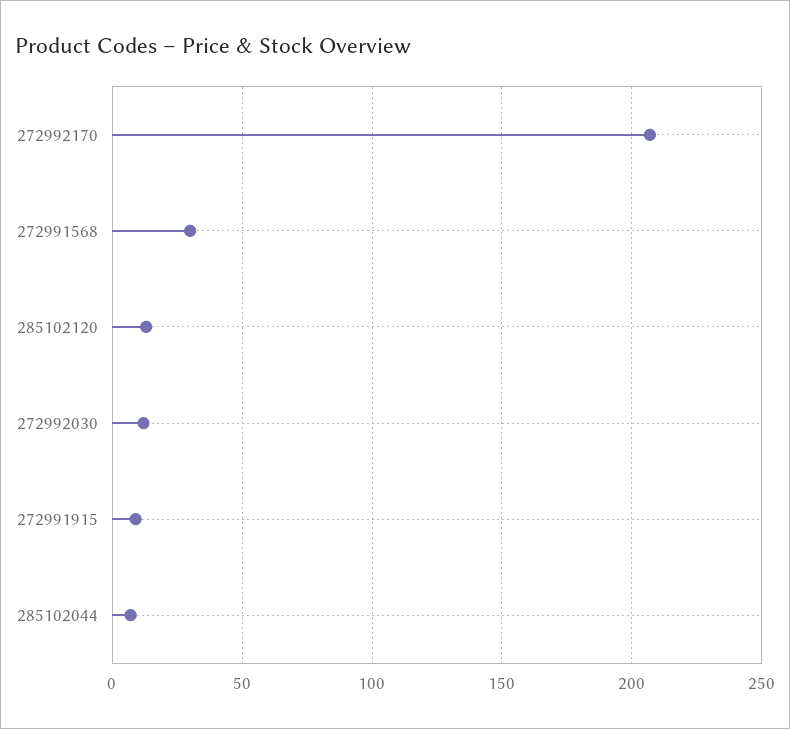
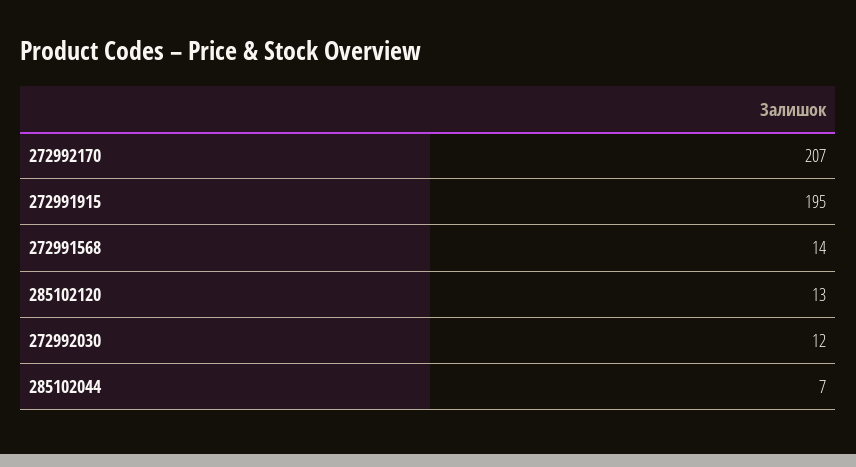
  {
    "272992170": 207,
-   "272991568": 30,
+   "272991568": 14,
    "285102120": 13,
    "272992030": 12,
-   "272991915": 10,
+   "272991915": 195,
    "285102044": 7
  }

